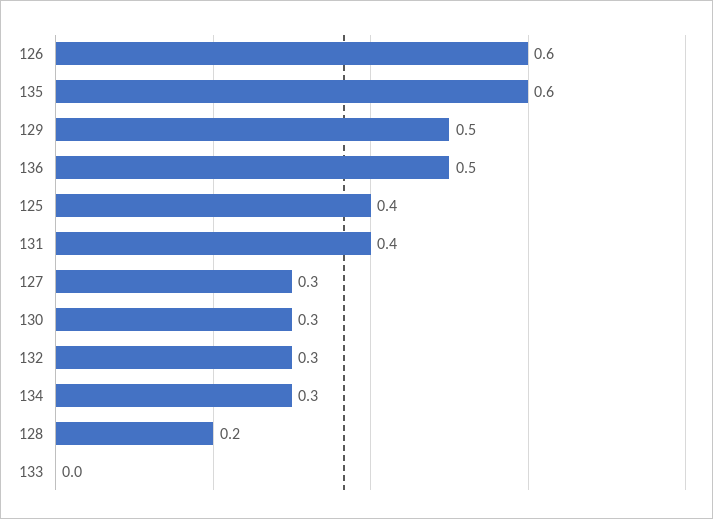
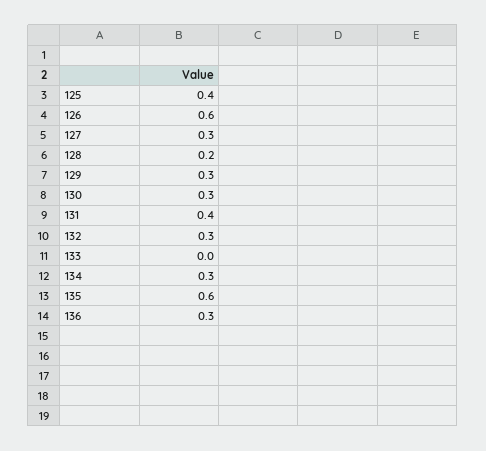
  {
    "126": 0.6,
    "135": 0.6,
-   "129": 0.5,
+   "129": 0.3,
-   "136": 0.5,
+   "136": 0.3,
    "125": 0.4,
    "131": 0.4,
    "127": 0.3,
    "130": 0.3,
    "132": 0.3,
    "134": 0.3,
    "128": 0.2,
    "133": 0
  }

